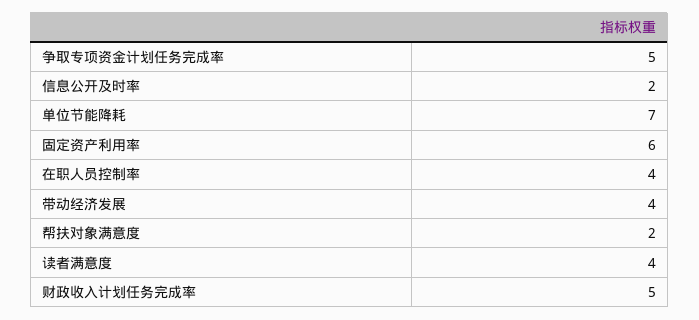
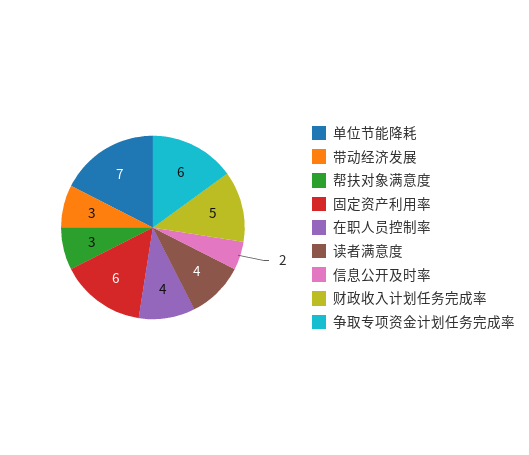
  {
-   "争取专项资金计划任务完成率": 5,
+   "争取专项资金计划任务完成率": 6,
    "信息公开及时率": 2,
    "单位节能降耗": 7,
    "固定资产利用率": 6,
    "在职人员控制率": 4,
-   "带动经济发展": 4,
+   "带动经济发展": 3,
-   "帮扶对象满意度": 2,
+   "帮扶对象满意度": 3,
    "读者满意度": 4,
    "财政收入计划任务完成率": 5
  }

